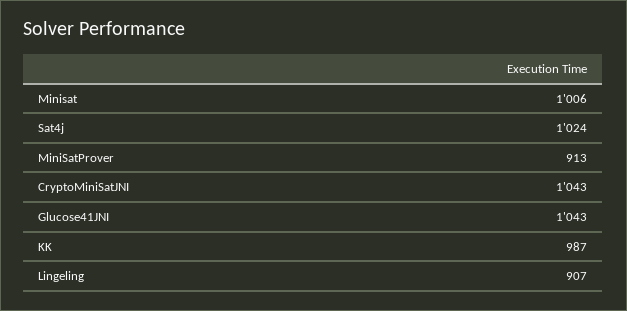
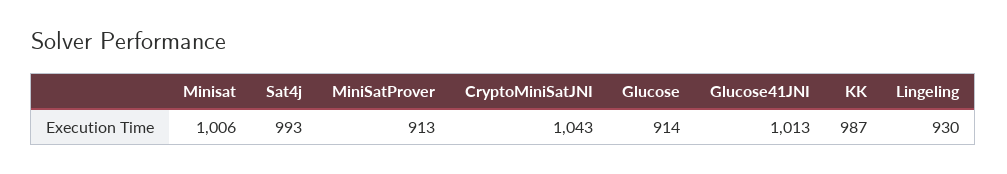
  {
    "Minisat": 1006,
-   "Sat4j": 1024,
+   "Sat4j": 993,
    "MiniSatProver": 913,
    "CryptoMiniSatJNI": 1043,
-   "Glucose41JNI": 1043,
+   "Glucose41JNI": 1013,
    "KK": 987,
-   "Lingeling": 907
+   "Lingeling": 930,
+   "Glucose": 914
  }

